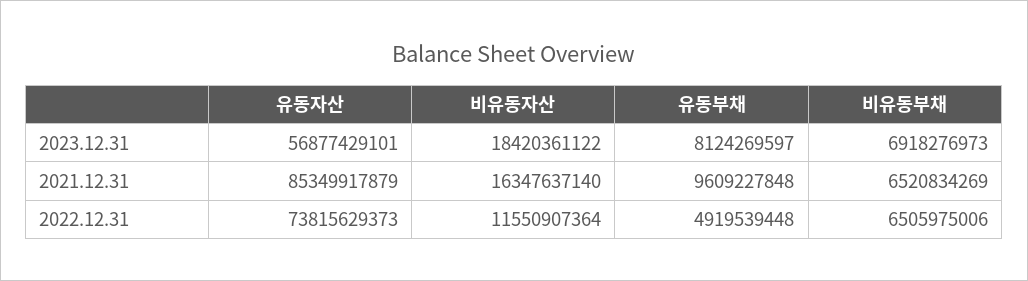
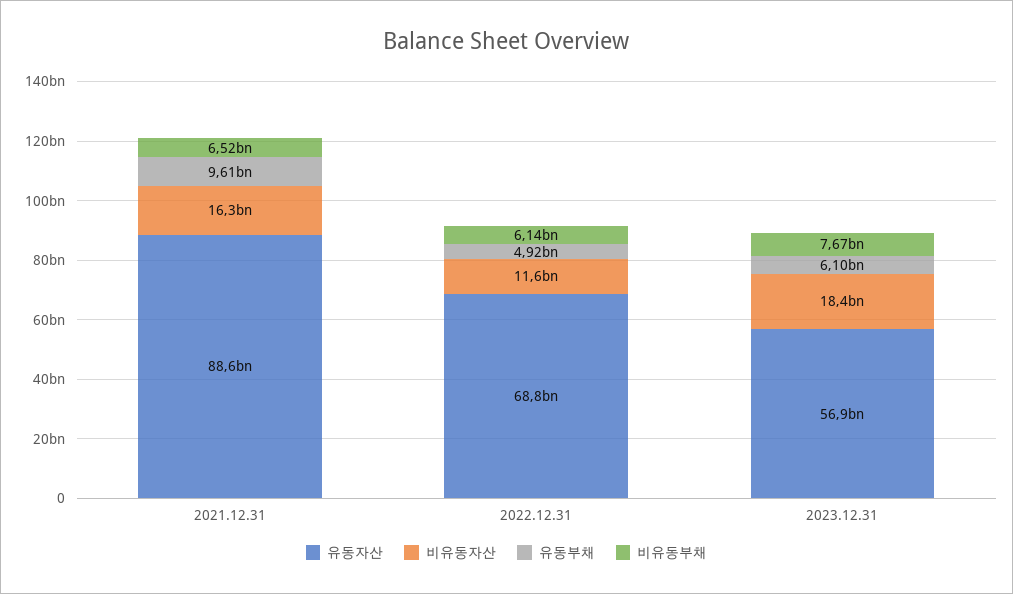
  {
    "유동자산": {
      "2023.12.31": 56877429101,
-     "2021.12.31": 85349917879,
+     "2021.12.31": 88600000000,
-     "2022.12.31": 73815629373
+     "2022.12.31": 68800000000
    },
    "비유동자산": {
      "2023.12.31": 18420361122,
      "2021.12.31": 16347637140,
      "2022.12.31": 11550907364
    },
    "유동부채": {
-     "2023.12.31": 8124269597,
+     "2023.12.31": 6100000000,
      "2021.12.31": 9609227848,
      "2022.12.31": 4919539448
    },
    "비유동부채": {
-     "2023.12.31": 6918276973,
+     "2023.12.31": 7670000000,
      "2021.12.31": 6520834269,
-     "2022.12.31": 6505975006
+     "2022.12.31": 6140000000
    }
  }

